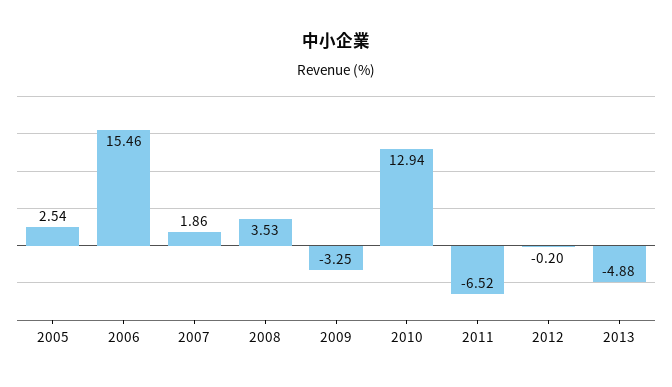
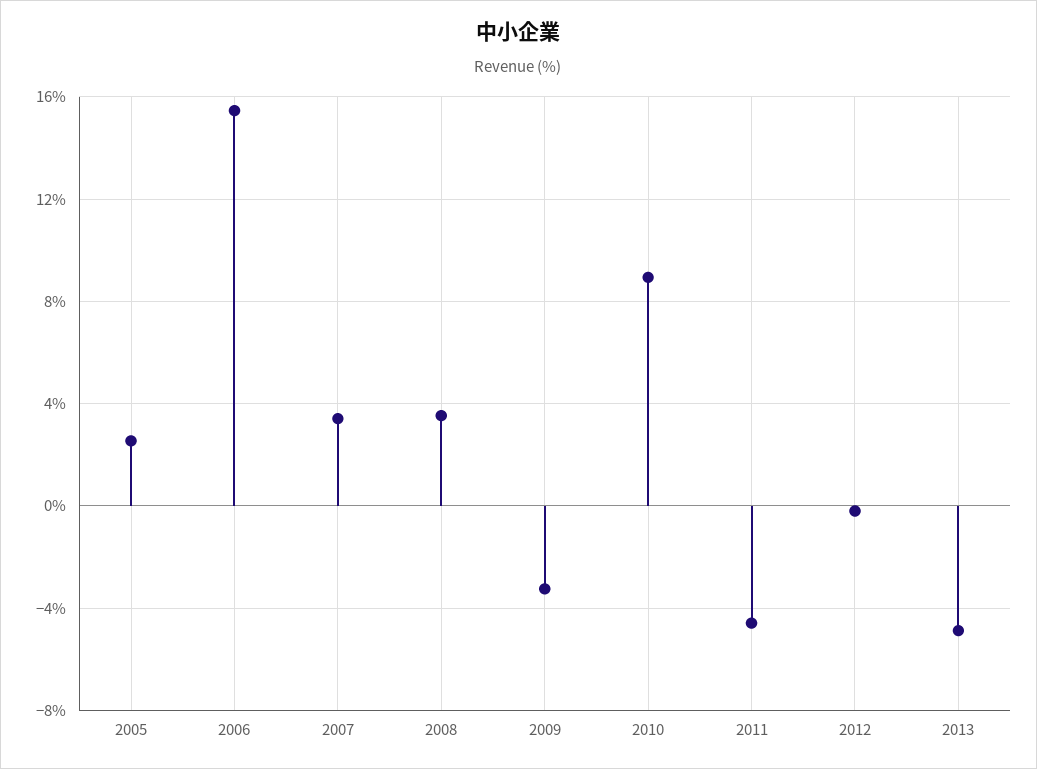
  {
    "2005": 2.54,
    "2006": 15.46,
-   "2007": 1.86,
+   "2007": 3.5,
    "2008": 3.53,
    "2009": -3.25,
-   "2010": 12.94,
+   "2010": 9,
-   "2011": -6.52,
+   "2011": -4.5,
    "2012": -0.2,
    "2013": -4.88
  }

